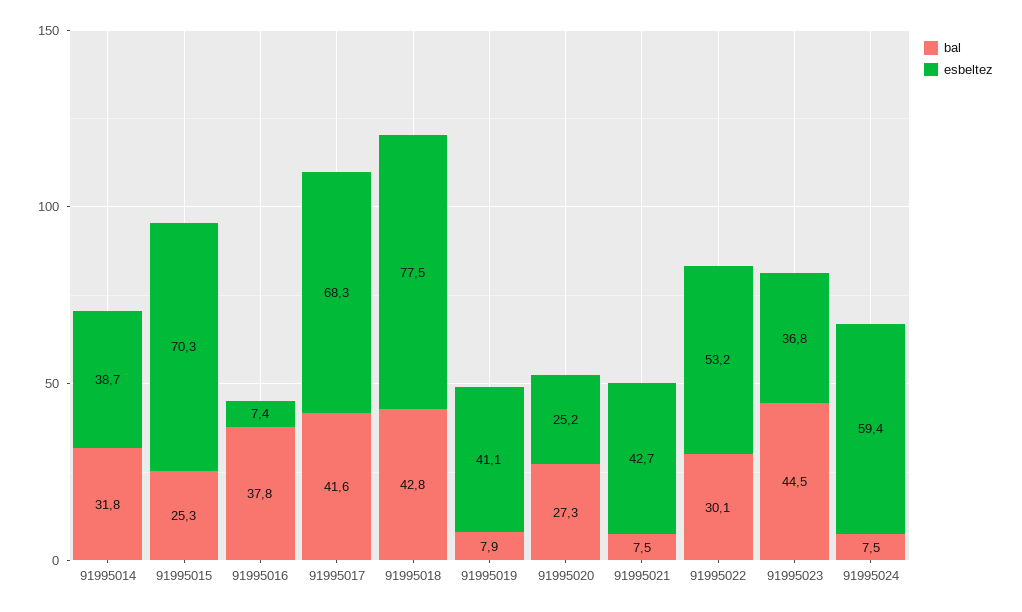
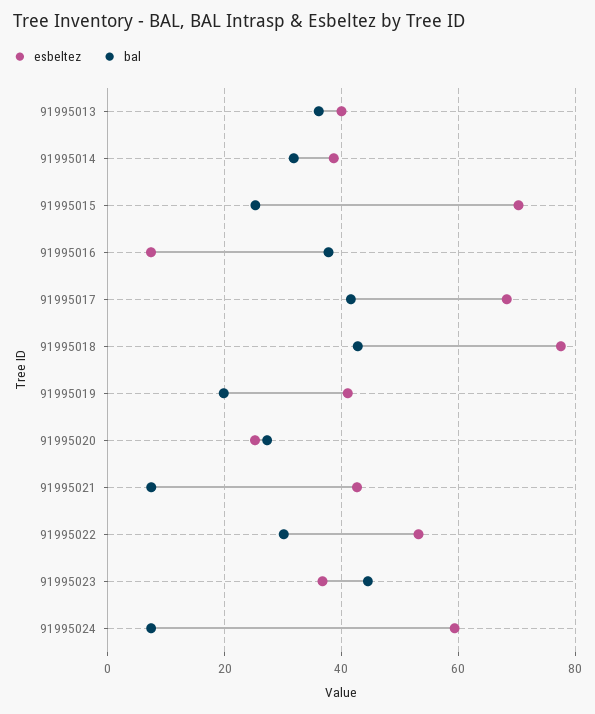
  {
    "bal": {
      "91995014": 31.8,
      "91995015": 25.3,
      "91995016": 37.8,
      "91995017": 41.6,
      "91995018": 42.8,
-     "91995019": 7.9,
+     "91995019": 20,
      "91995020": 27.3,
      "91995021": 7.5,
      "91995022": 30.1,
      "91995023": 44.5,
-     "91995024": 7.5
+     "91995024": 7.5,
+     "91995013": 36
    },
    "esbeltez": {
      "91995014": 38.7,
      "91995015": 70.3,
      "91995016": 7.4,
      "91995017": 68.3,
      "91995018": 77.5,
      "91995019": 41.1,
      "91995020": 25.2,
      "91995021": 42.7,
      "91995022": 53.2,
      "91995023": 36.8,
-     "91995024": 59.4
+     "91995024": 59.4,
+     "91995013": 40
    }
  }

